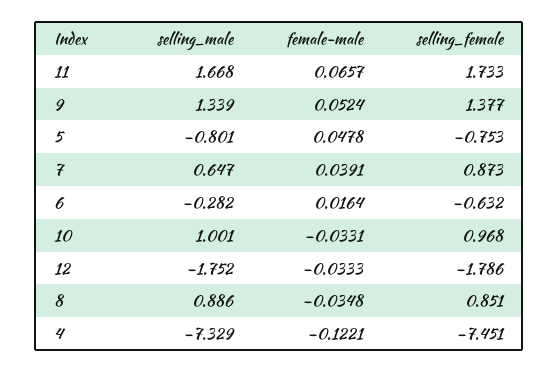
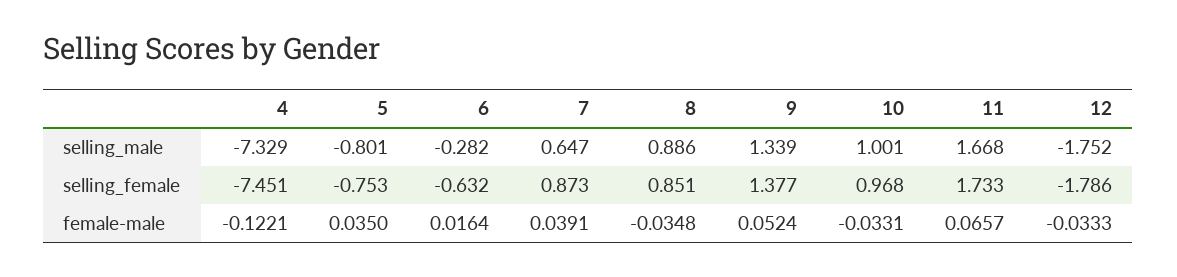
  {
    "selling_male": {
      "11": 1.668,
      "9": 1.339,
      "5": -0.801,
      "7": 0.647,
      "6": -0.282,
      "10": 1.001,
      "12": -1.752,
      "8": 0.886,
      "4": -7.329
    },
    "female-male": {
      "11": 0.0657,
      "9": 0.0524,
-     "5": 0.0478,
+     "5": 0.035,
      "7": 0.0391,
      "6": 0.0164,
      "10": -0.0331,
      "12": -0.0333,
      "8": -0.0348,
      "4": -0.1221
    },
    "selling_female": {
      "11": 1.733,
      "9": 1.377,
      "5": -0.753,
      "7": 0.873,
      "6": -0.632,
      "10": 0.968,
      "12": -1.786,
      "8": 0.851,
      "4": -7.451
    }
  }

